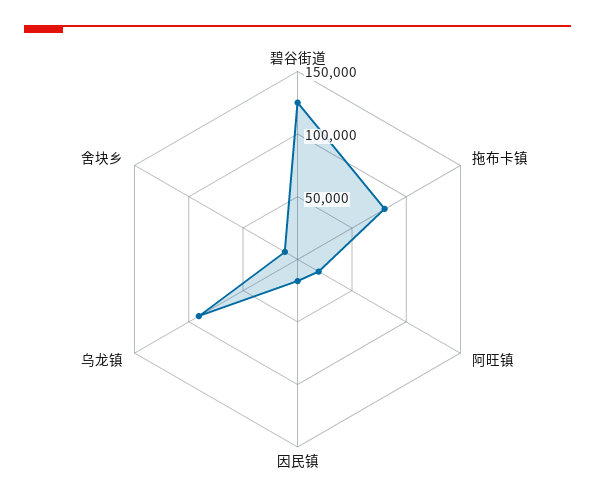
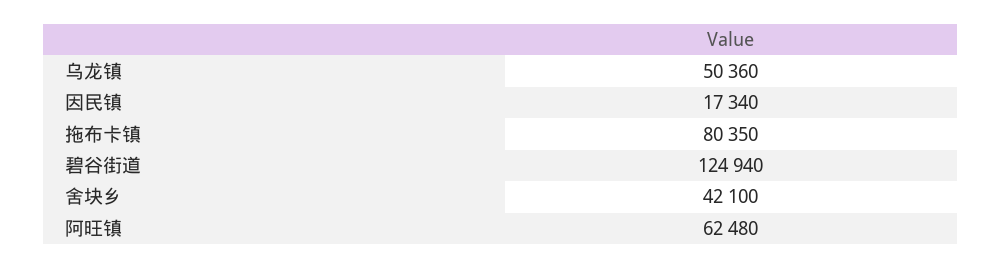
  {
    "碧谷街道": 124940,
    "拖布卡镇": 80350,
-   "阿旺镇": 20000,
+   "阿旺镇": 62480,
    "因民镇": 17340,
-   "乌龙镇": 90000,
+   "乌龙镇": 50360,
-   "舍块乡": 10000
+   "舍块乡": 42100
  }

